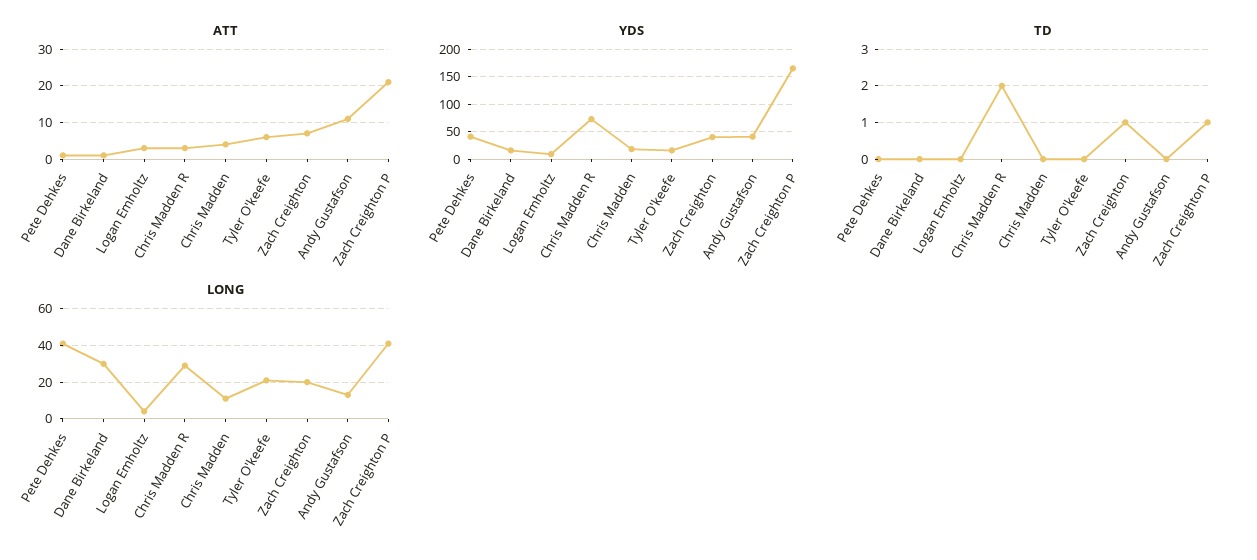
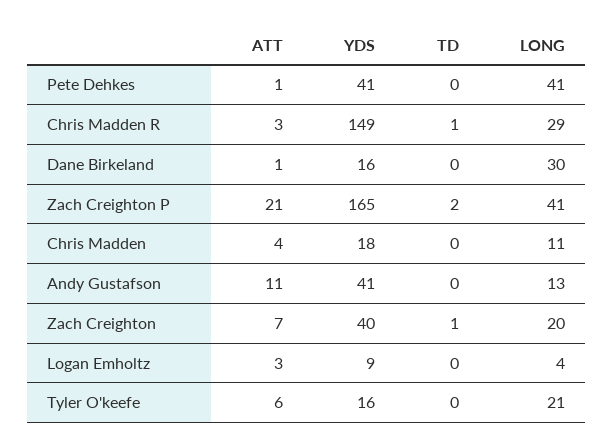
  {
    "ATT": {
      "Pete Dehkes": 1,
      "Dane Birkeland": 1,
      "Logan Emholtz": 3,
      "Chris Madden R": 3,
      "Chris Madden": 4,
      "Tyler O'keefe": 6,
      "Zach Creighton": 7,
      "Andy Gustafson": 11,
      "Zach Creighton P": 21
    },
    "YDS": {
      "Pete Dehkes": 41,
      "Dane Birkeland": 16,
      "Logan Emholtz": 9,
-     "Chris Madden R": 75,
+     "Chris Madden R": 149,
      "Chris Madden": 18,
      "Tyler O'keefe": 16,
      "Zach Creighton": 40,
      "Andy Gustafson": 41,
      "Zach Creighton P": 165
    },
    "TD": {
      "Pete Dehkes": 0,
      "Dane Birkeland": 0,
      "Logan Emholtz": 0,
-     "Chris Madden R": 2,
+     "Chris Madden R": 1,
      "Chris Madden": 0,
      "Tyler O'keefe": 0,
      "Zach Creighton": 1,
      "Andy Gustafson": 0,
-     "Zach Creighton P": 1
+     "Zach Creighton P": 2
    },
    "LONG": {
      "Pete Dehkes": 41,
      "Dane Birkeland": 30,
      "Logan Emholtz": 4,
      "Chris Madden R": 29,
      "Chris Madden": 11,
      "Tyler O'keefe": 21,
      "Zach Creighton": 20,
      "Andy Gustafson": 13,
      "Zach Creighton P": 41
    }
  }

